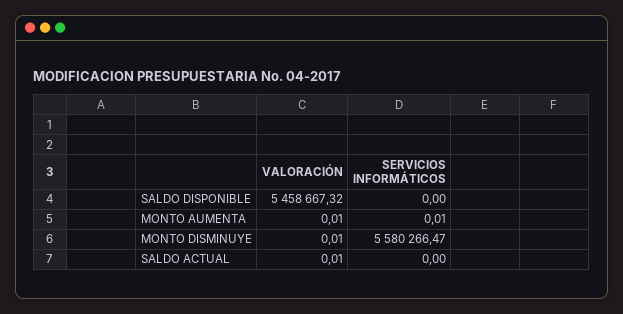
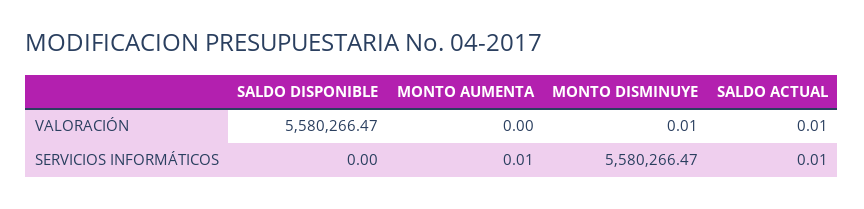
  {
    "VALORACIÓN": {
-     "SALDO DISPONIBLE": 5458667.32,
+     "SALDO DISPONIBLE": 5580266.47,
-     "MONTO AUMENTA": 0.01,
+     "MONTO AUMENTA": 0,
      "MONTO DISMINUYE": 0.01,
      "SALDO ACTUAL": 0.01
    },
    "SERVICIOS INFORMÁTICOS": {
      "SALDO DISPONIBLE": 0,
      "MONTO AUMENTA": 0.01,
      "MONTO DISMINUYE": 5580266.47,
-     "SALDO ACTUAL": 0
+     "SALDO ACTUAL": 0.01
    }
  }

